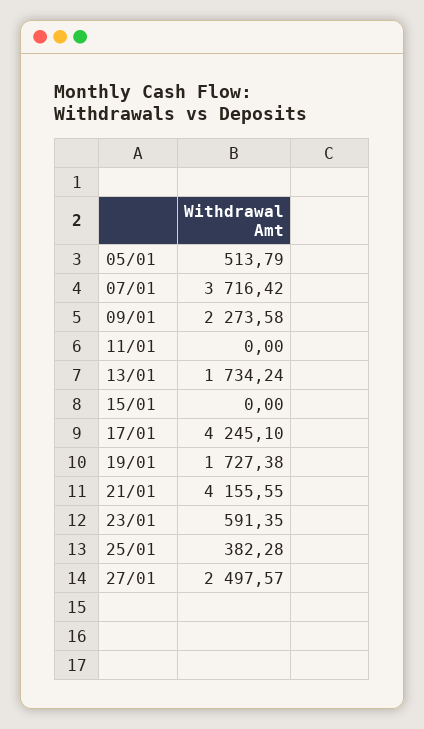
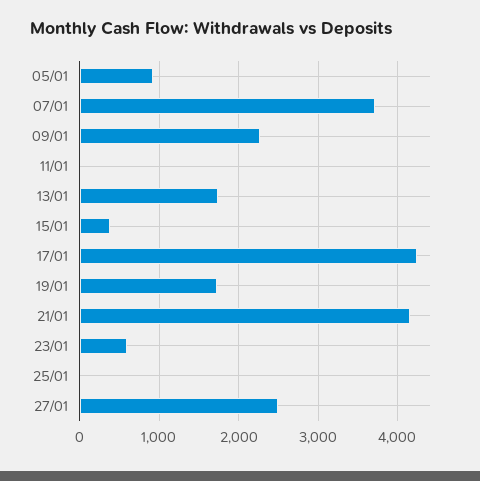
  {
-   "05/01": 513.79,
+   "05/01": 900,
    "07/01": 3716.42,
    "09/01": 2273.58,
    "11/01": 0,
    "13/01": 1734.24,
-   "15/01": 0,
+   "15/01": 400,
    "17/01": 4245.1,
    "19/01": 1727.38,
    "21/01": 4155.55,
    "23/01": 591.35,
-   "25/01": 382.28,
+   "25/01": 0,
    "27/01": 2497.57
  }

